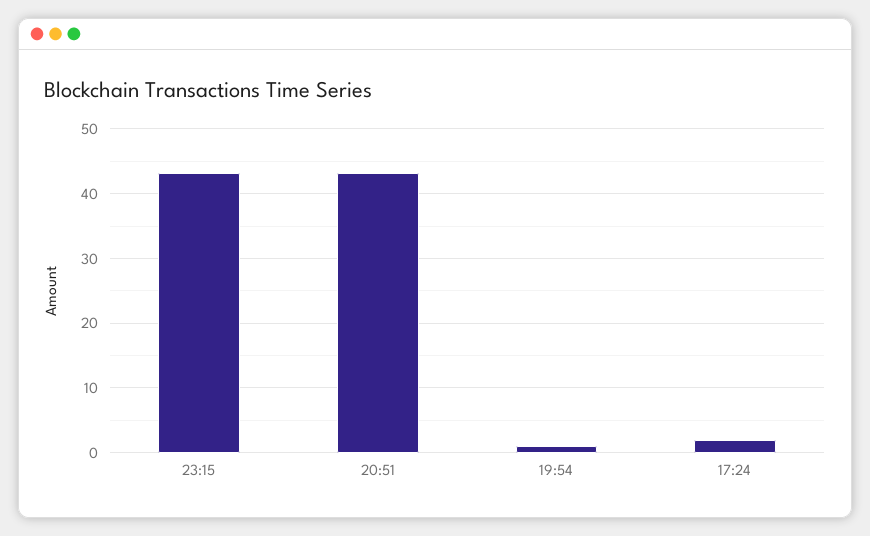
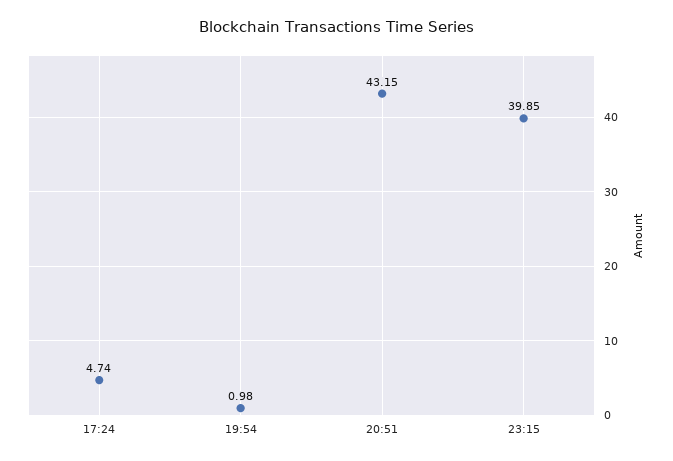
  {
-   "23:15": 43,
+   "23:15": 39.85,
    "20:51": 43.15,
    "19:54": 0.98,
-   "17:24": 2
+   "17:24": 4.74
  }

